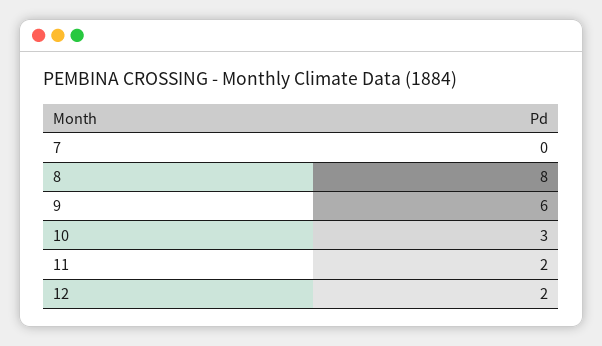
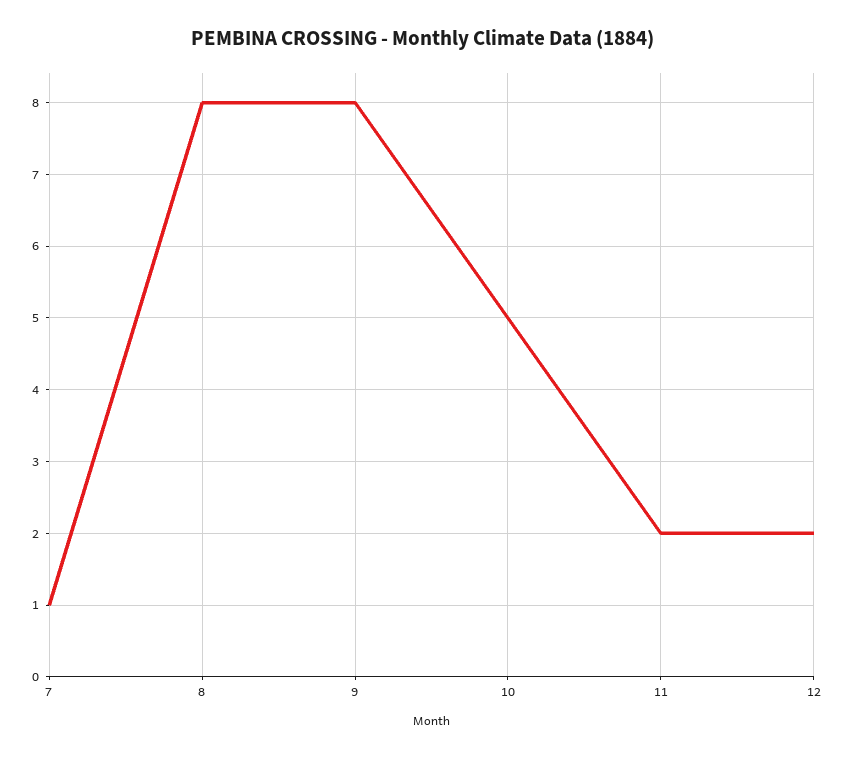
  {
-   "7": 0,
+   "7": 1,
    "8": 8,
-   "9": 6,
+   "9": 8,
-   "10": 3,
+   "10": 5,
    "11": 2,
    "12": 2
  }

